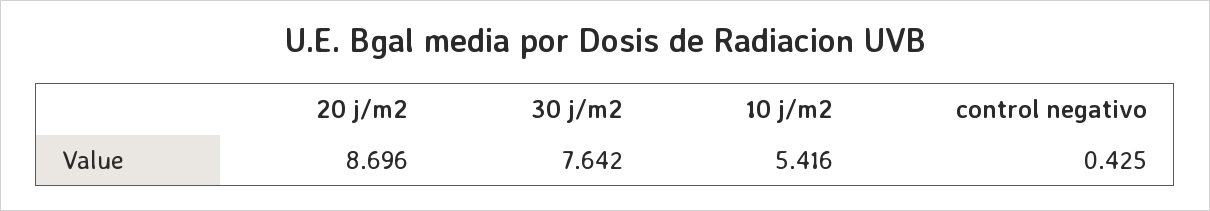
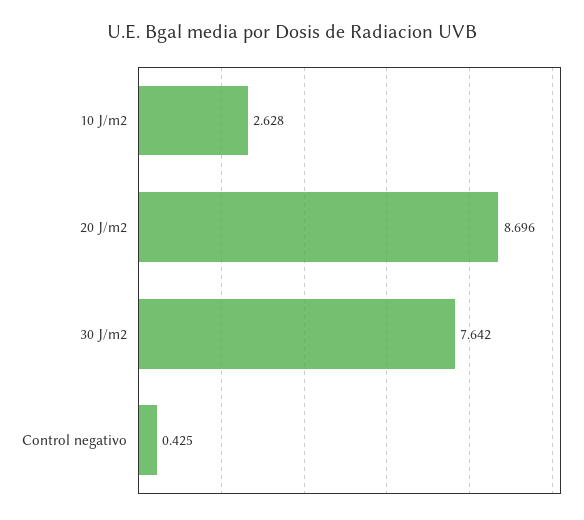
  {
    "20 j/m2": 8.696,
    "30 j/m2": 7.642,
-   "10 j/m2": 5.416,
+   "10 j/m2": 2.628,
    "control negativo": 0.425
  }

